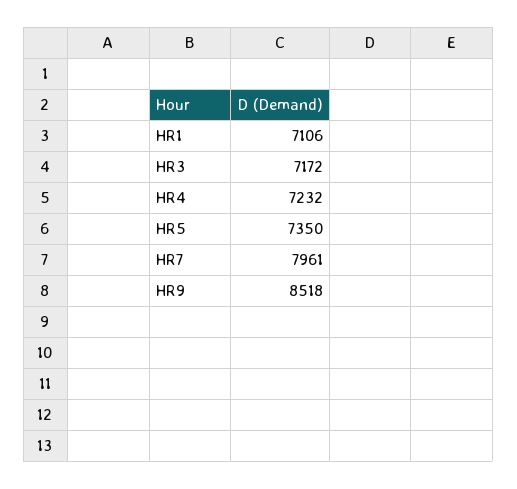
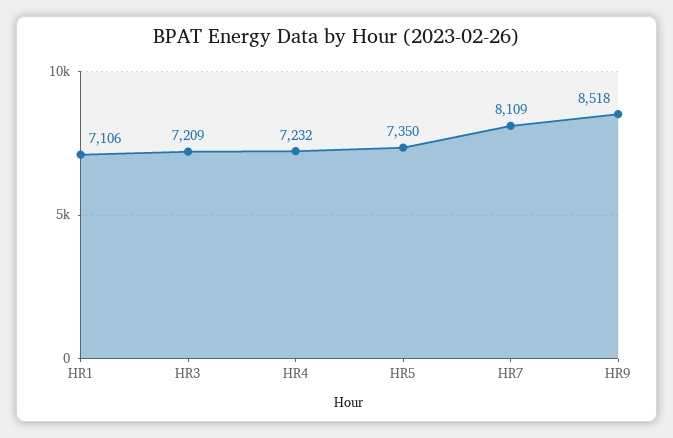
  {
    "HR1": 7106,
-   "HR3": 7172,
+   "HR3": 7209,
    "HR4": 7232,
    "HR5": 7350,
-   "HR7": 7961,
+   "HR7": 8109,
    "HR9": 8518
  }

